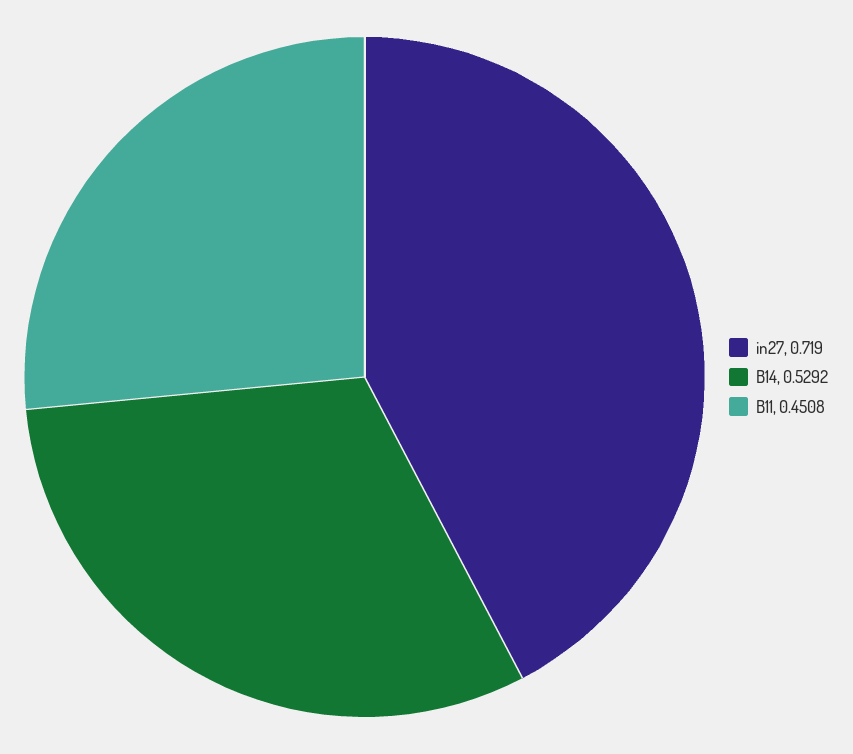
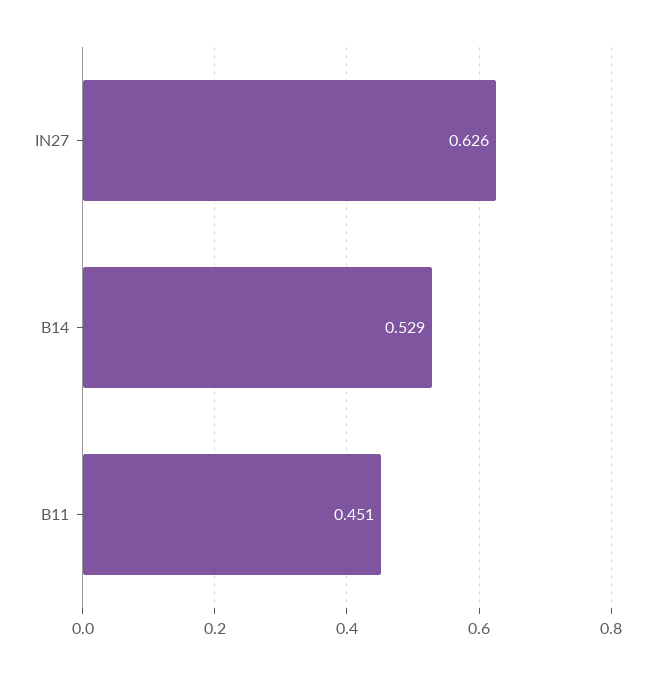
  {
-   "in27": 0.719,
+   "in27": 0.626,
    "B14": 0.5292,
    "B11": 0.4508
  }

